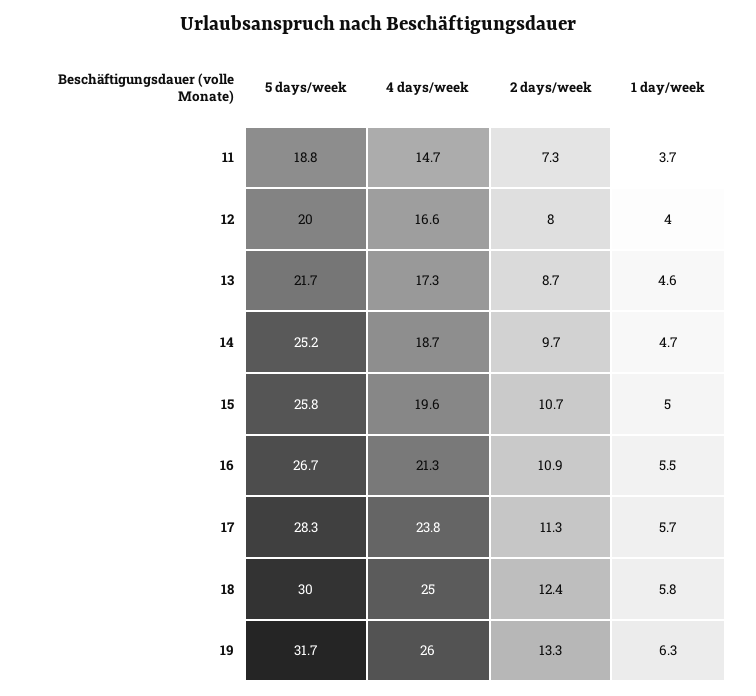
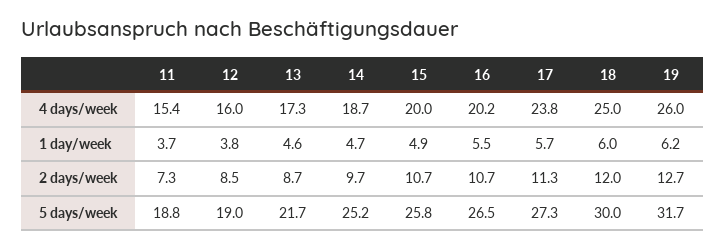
  {
    "5 days/week": {
      "11": 18.8,
-     "12": 20,
+     "12": 19,
      "13": 21.7,
      "14": 25.2,
      "15": 25.8,
-     "16": 26.7,
+     "16": 26.5,
-     "17": 28.3,
+     "17": 27.3,
      "18": 30,
      "19": 31.7
    },
    "4 days/week": {
-     "11": 14.7,
+     "11": 15.4,
-     "12": 16.6,
+     "12": 16,
      "13": 17.3,
      "14": 18.7,
-     "15": 19.6,
+     "15": 20,
-     "16": 21.3,
+     "16": 20.2,
      "17": 23.8,
      "18": 25,
      "19": 26
    },
    "2 days/week": {
      "11": 7.3,
-     "12": 8,
+     "12": 8.5,
      "13": 8.7,
      "14": 9.7,
      "15": 10.7,
-     "16": 10.9,
+     "16": 10.7,
      "17": 11.3,
-     "18": 12.4,
+     "18": 12,
-     "19": 13.3
+     "19": 12.7
    },
    "1 day/week": {
      "11": 3.7,
-     "12": 4,
+     "12": 3.8,
      "13": 4.6,
      "14": 4.7,
-     "15": 5,
+     "15": 4.9,
      "16": 5.5,
      "17": 5.7,
-     "18": 5.8,
+     "18": 6,
-     "19": 6.3
+     "19": 6.2
    }
  }

